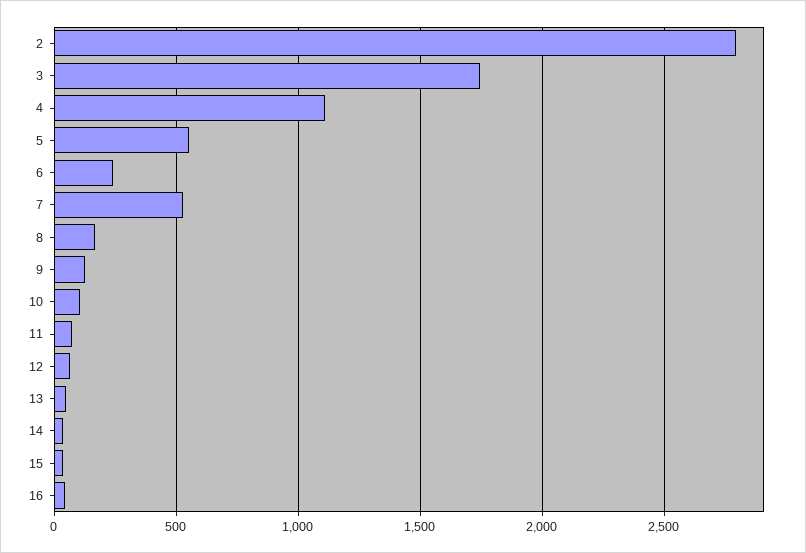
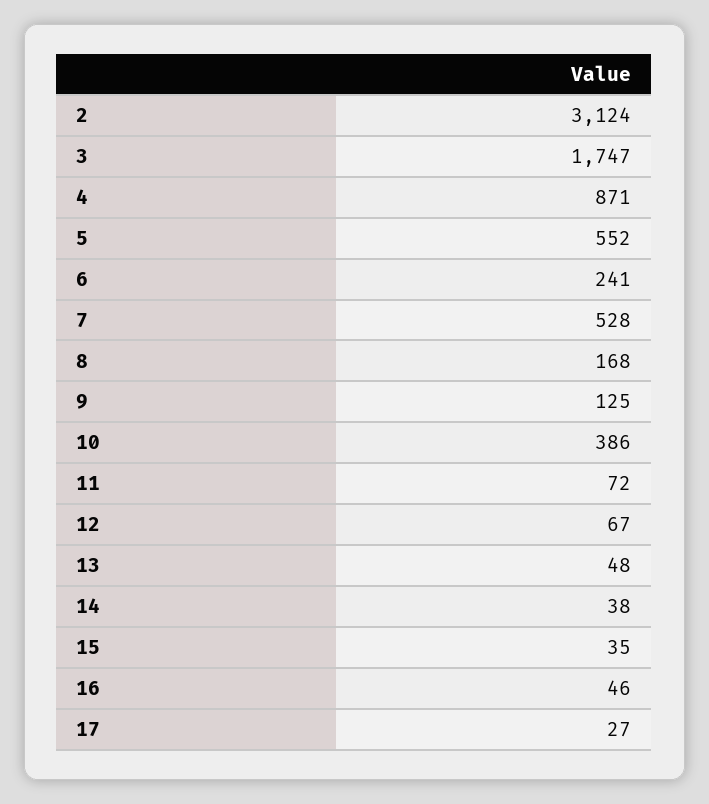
  {
-   "2": 2800,
+   "2": 3124,
    "3": 1747,
-   "4": 1100,
+   "4": 871,
    "5": 552,
    "6": 241,
    "7": 528,
    "8": 168,
    "9": 125,
-   "10": 100,
+   "10": 386,
    "11": 72,
    "12": 67,
    "13": 48,
    "14": 38,
    "15": 35,
-   "16": 46
+   "16": 46,
+   "17": 27
  }

